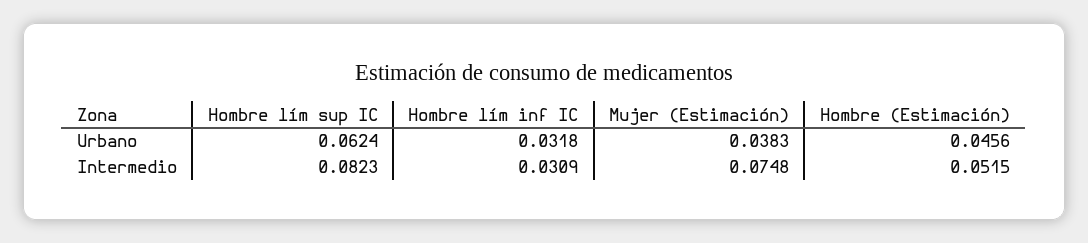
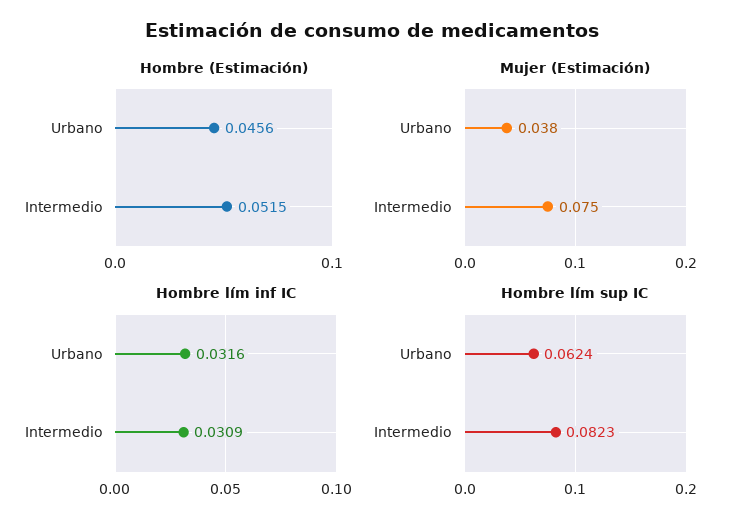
  {
    "Hombre lím sup IC": {
      "Urbano": 0.0624,
      "Intermedio": 0.0823
    },
    "Hombre lím inf IC": {
-     "Urbano": 0.0318,
+     "Urbano": 0.0316,
      "Intermedio": 0.0309
    },
    "Mujer (Estimación)": {
      "Urbano": 0.0383,
      "Intermedio": 0.0748
    },
    "Hombre (Estimación)": {
      "Urbano": 0.0456,
      "Intermedio": 0.0515
    }
  }

